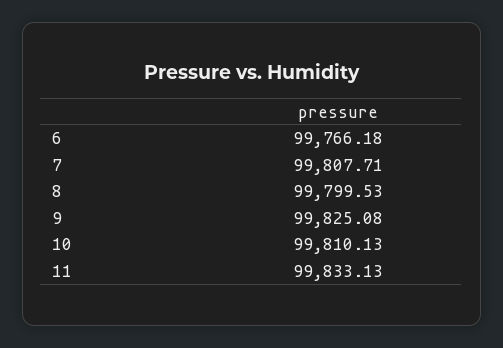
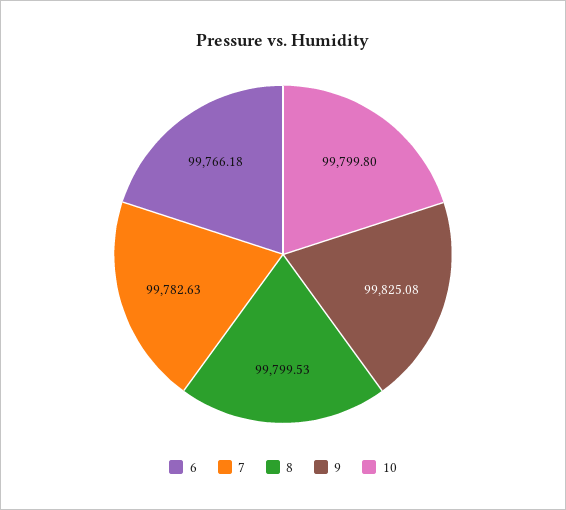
  {
    "6": 99766.18,
-   "7": 99807.71,
+   "7": 99782.63,
    "8": 99799.53,
    "9": 99825.08,
-   "10": 99810.13,
+   "10": 99799.8
-   "11": 99833.13
  }

